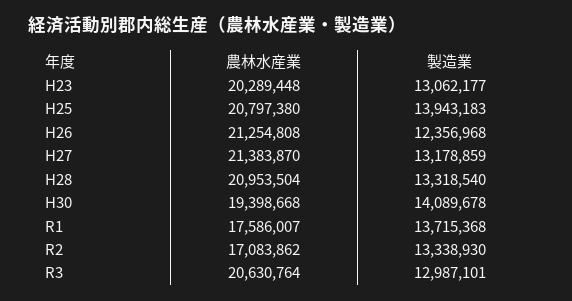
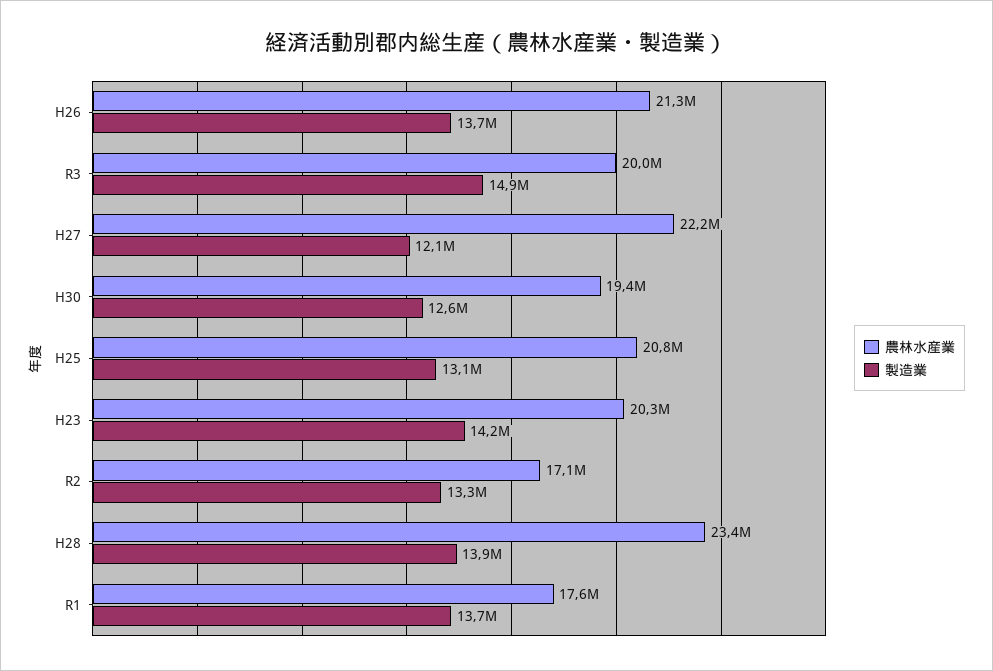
  {
    "農林水産業": {
      "H23": 20289448,
      "H25": 20797380,
      "H26": 21254808,
-     "H27": 21383870,
+     "H27": 22200000,
-     "H28": 20953504,
+     "H28": 23400000,
      "H30": 19398668,
      "R1": 17586007,
      "R2": 17083862,
-     "R3": 20630764
+     "R3": 20000000
    },
    "製造業": {
-     "H23": 13062177,
+     "H23": 14200000,
-     "H25": 13943183,
+     "H25": 13100000,
-     "H26": 12356968,
+     "H26": 13700000,
-     "H27": 13178859,
+     "H27": 12100000,
-     "H28": 13318540,
+     "H28": 13900000,
-     "H30": 14089678,
+     "H30": 12600000,
      "R1": 13715368,
      "R2": 13338930,
-     "R3": 12987101
+     "R3": 14900000
    }
  }

